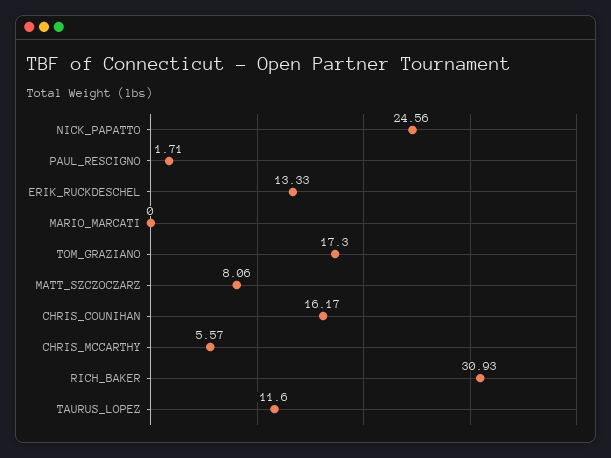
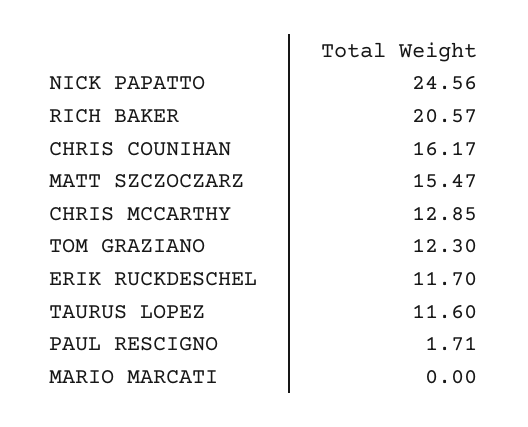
  {
    "NICK_PAPATTO": 24.56,
    "PAUL_RESCIGNO": 1.71,
-   "ERIK_RUCKDESCHEL": 13.33,
+   "ERIK_RUCKDESCHEL": 11.7,
    "MARIO_MARCATI": 0,
-   "TOM_GRAZIANO": 17.3,
+   "TOM_GRAZIANO": 12.3,
-   "MATT_SZCZOCZARZ": 8.06,
+   "MATT_SZCZOCZARZ": 15.47,
    "CHRIS_COUNIHAN": 16.17,
-   "CHRIS_MCCARTHY": 5.57,
+   "CHRIS_MCCARTHY": 12.85,
-   "RICH_BAKER": 30.93,
+   "RICH_BAKER": 20.57,
    "TAURUS_LOPEZ": 11.6
  }

